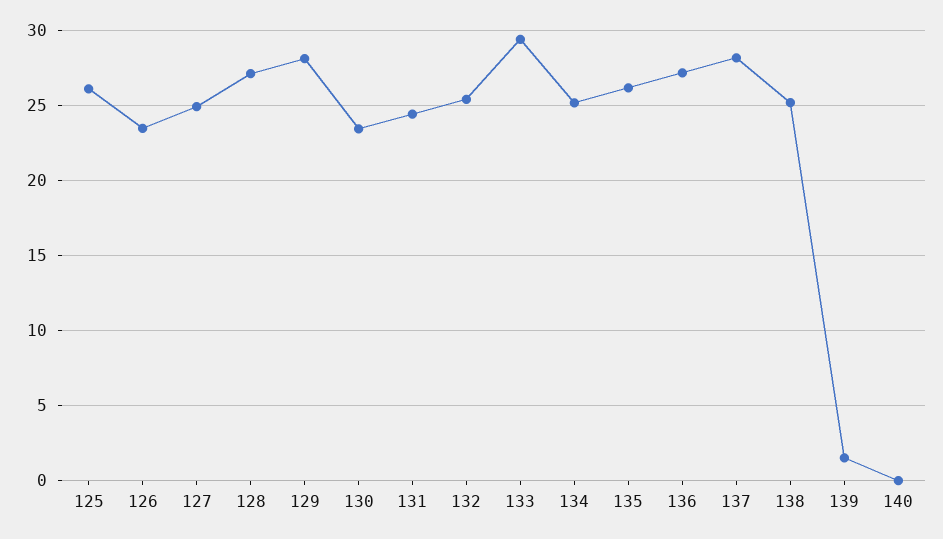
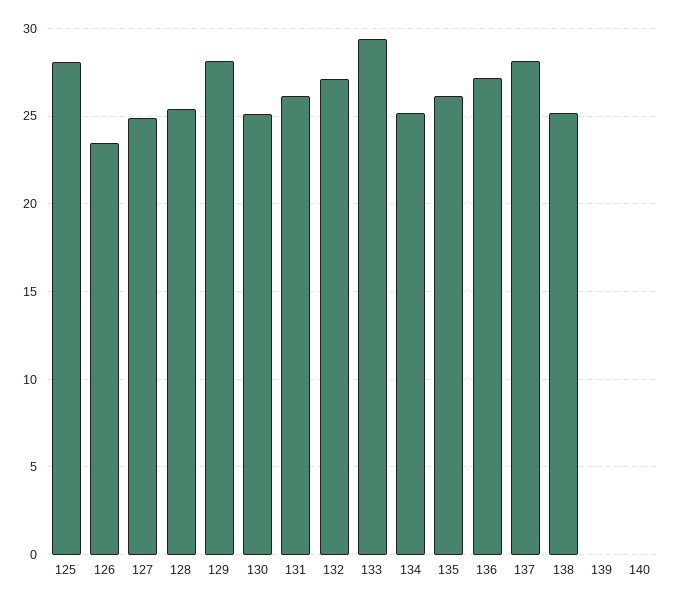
  {
-   "125": 26,
+   "125": 28,
    "126": 23.5,
    "127": 25,
-   "128": 27,
+   "128": 25.5,
    "129": 28,
-   "130": 23.5,
+   "130": 25,
-   "131": 24.5,
+   "131": 26,
-   "132": 25.5,
+   "132": 27,
    "133": 29.5,
    "134": 25,
    "135": 26,
    "136": 27,
    "137": 28,
    "138": 25,
-   "139": 1.5,
+   "139": 0,
    "140": 0
  }

